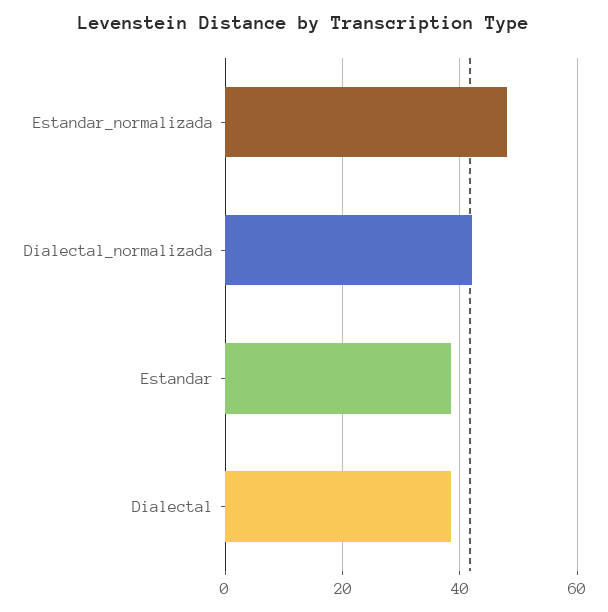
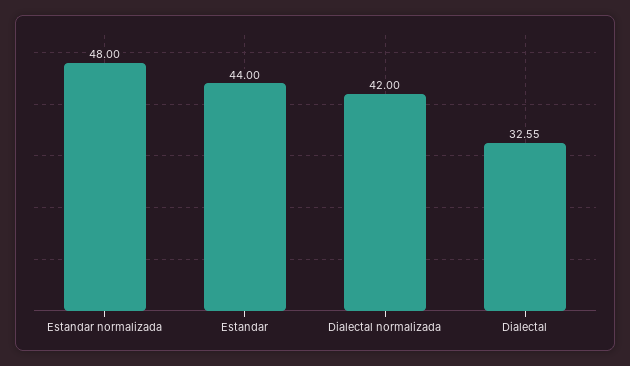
  {
    "Estandar_normalizada": 48,
    "Dialectal_normalizada": 42,
-   "Estandar": 38,
+   "Estandar": 44,
-   "Dialectal": 38
+   "Dialectal": 32.55
  }

